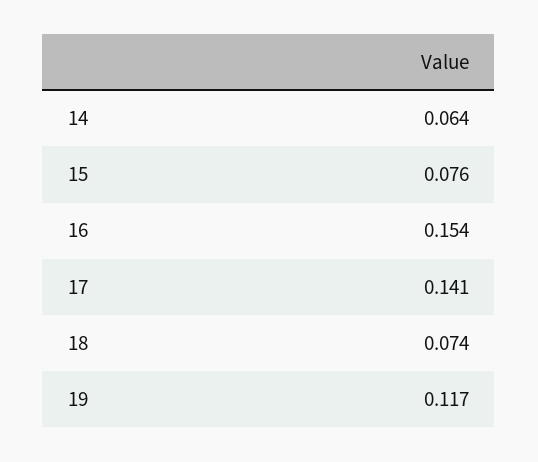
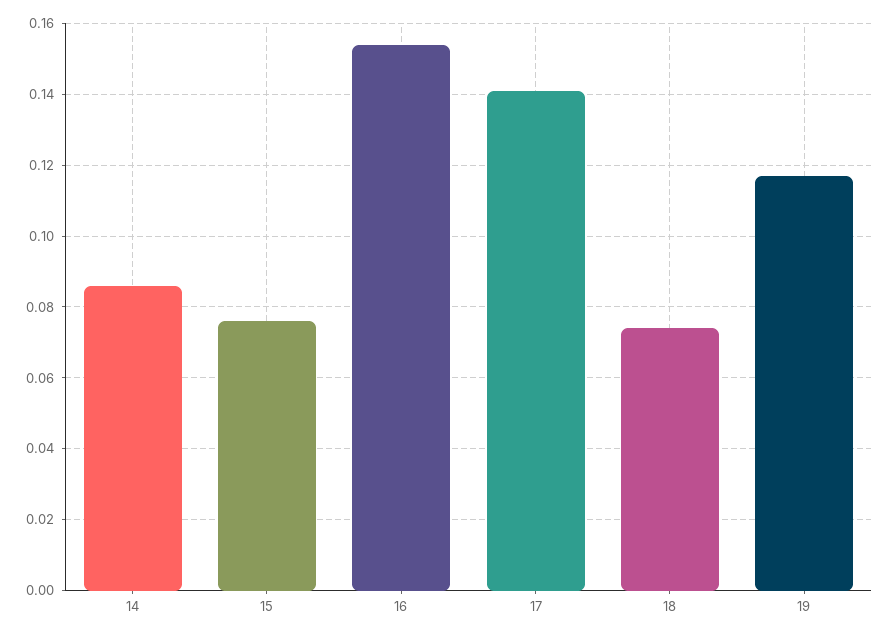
  {
-   "14": 0.064,
+   "14": 0.085,
    "15": 0.076,
    "16": 0.154,
    "17": 0.141,
    "18": 0.074,
    "19": 0.117
  }

